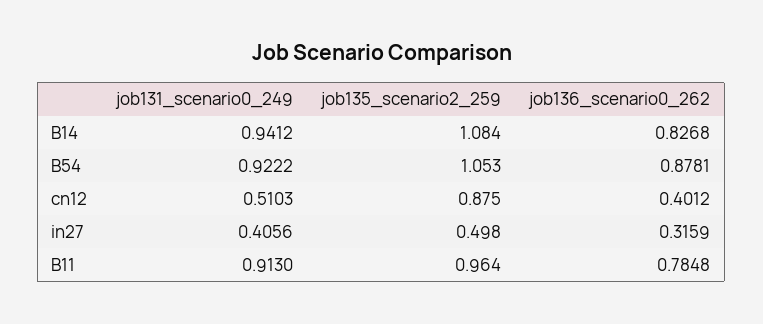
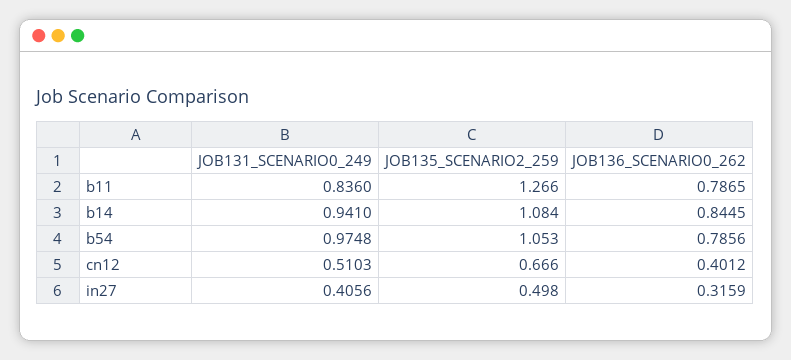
  {
    "job131_scenario0_249": {
-     "B14": 0.9412,
+     "B14": 0.941,
-     "B54": 0.9222,
+     "B54": 0.9748,
      "cn12": 0.5103,
      "in27": 0.4056,
-     "B11": 0.913
+     "B11": 0.836
    },
    "job135_scenario2_259": {
      "B14": 1.084,
      "B54": 1.053,
-     "cn12": 0.875,
+     "cn12": 0.666,
      "in27": 0.498,
-     "B11": 0.964
+     "B11": 1.266
    },
    "job136_scenario0_262": {
-     "B14": 0.8268,
+     "B14": 0.8445,
-     "B54": 0.8781,
+     "B54": 0.7856,
      "cn12": 0.4012,
      "in27": 0.3159,
-     "B11": 0.7848
+     "B11": 0.7865
    }
  }

